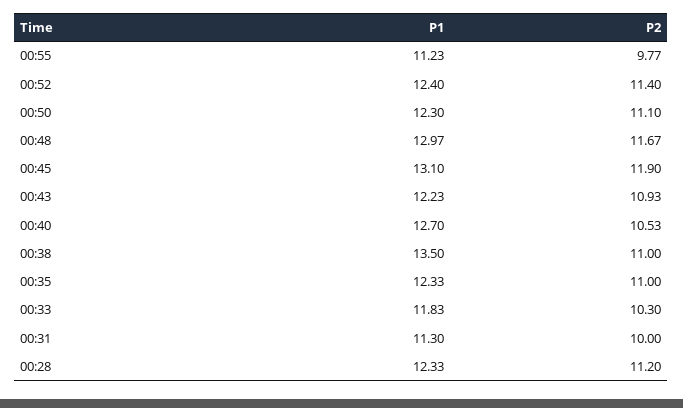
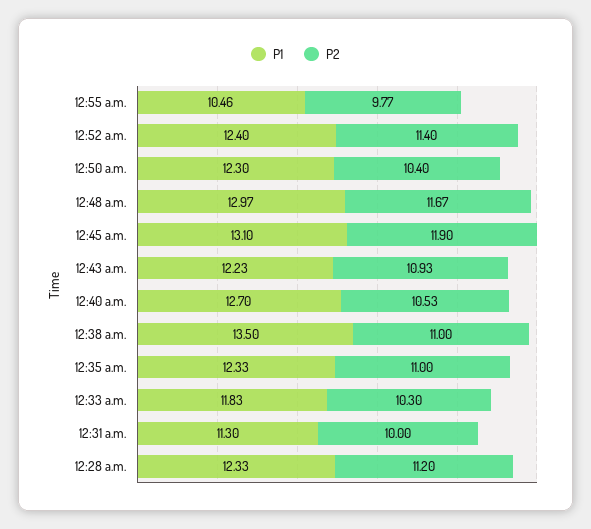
  {
    "P1": {
-     "00:55": 11.23,
+     "00:55": 10.46,
      "00:52": 12.4,
      "00:50": 12.3,
      "00:48": 12.97,
      "00:45": 13.1,
      "00:43": 12.23,
      "00:40": 12.7,
      "00:38": 13.5,
      "00:35": 12.33,
      "00:33": 11.83,
      "00:31": 11.3,
      "00:28": 12.33
    },
    "P2": {
      "00:55": 9.77,
      "00:52": 11.4,
-     "00:50": 11.1,
+     "00:50": 10.4,
      "00:48": 11.67,
      "00:45": 11.9,
      "00:43": 10.93,
      "00:40": 10.53,
      "00:38": 11,
      "00:35": 11,
      "00:33": 10.3,
      "00:31": 10,
      "00:28": 11.2
    }
  }

